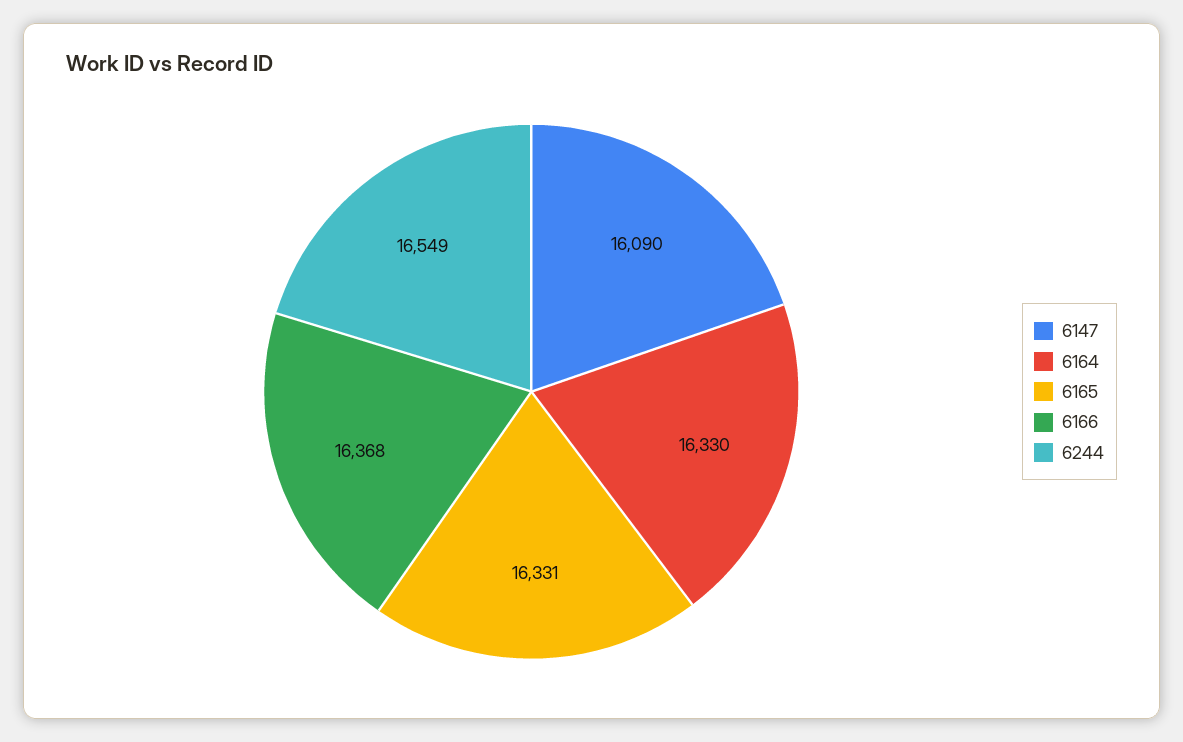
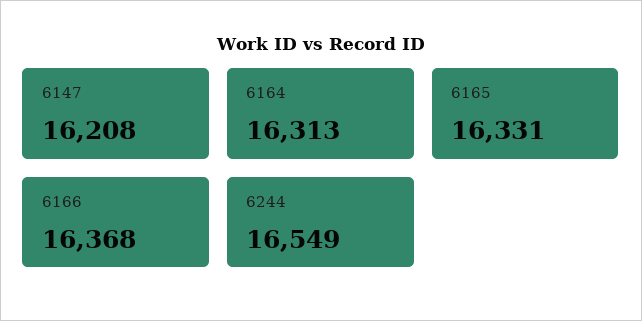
  {
-   "6147": 16090,
+   "6147": 16208,
-   "6164": 16330,
+   "6164": 16313,
    "6165": 16331,
    "6166": 16368,
    "6244": 16549
  }

